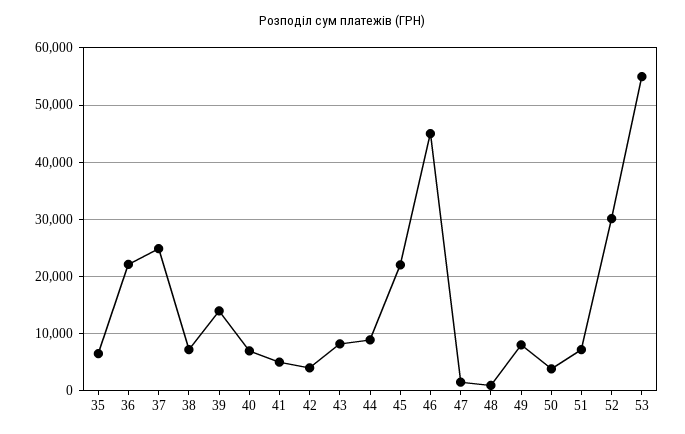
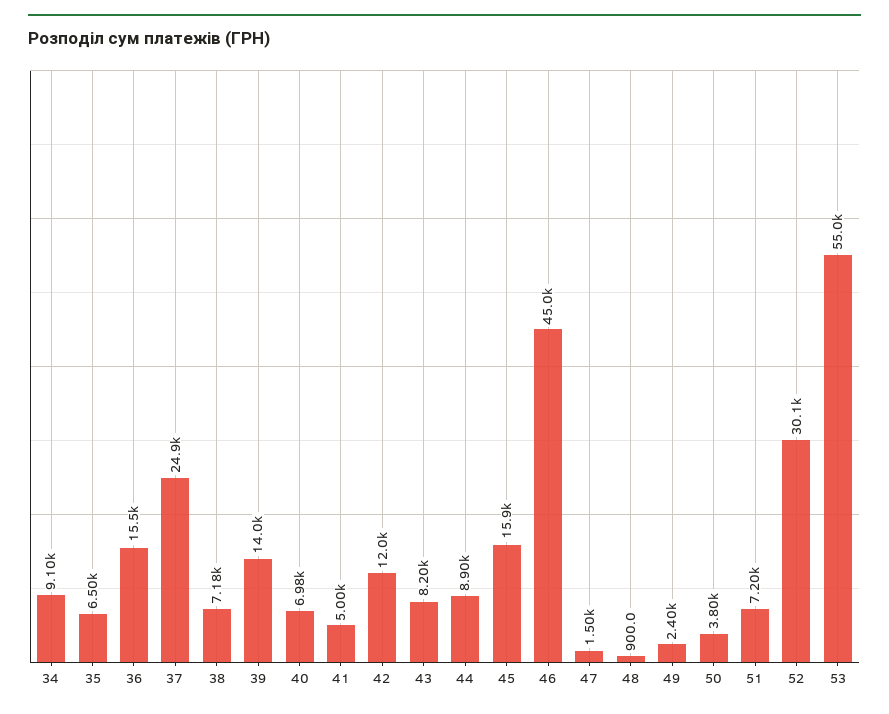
  {
    "35": 6500,
-   "36": 22000,
+   "36": 15500,
    "37": 24900,
    "38": 7180,
    "39": 14000,
    "40": 6980,
    "41": 5000,
-   "42": 4000,
+   "42": 12000,
    "43": 8200,
    "44": 8900,
-   "45": 22000,
+   "45": 15900,
    "46": 45000,
    "47": 1500,
    "48": 900,
-   "49": 8000,
+   "49": 2400,
    "50": 3800,
    "51": 7200,
    "52": 30100,
-   "53": 55000
+   "53": 55000,
+   "34": 9100
  }

